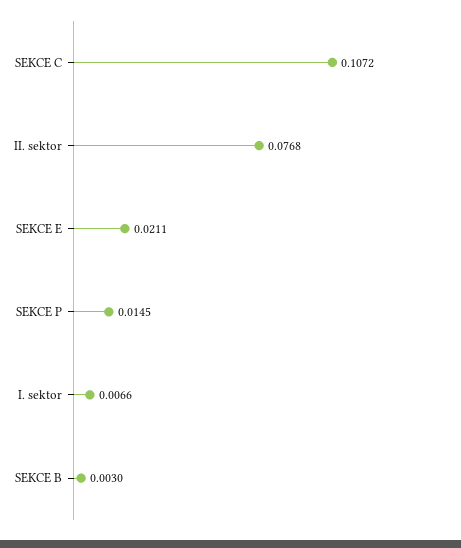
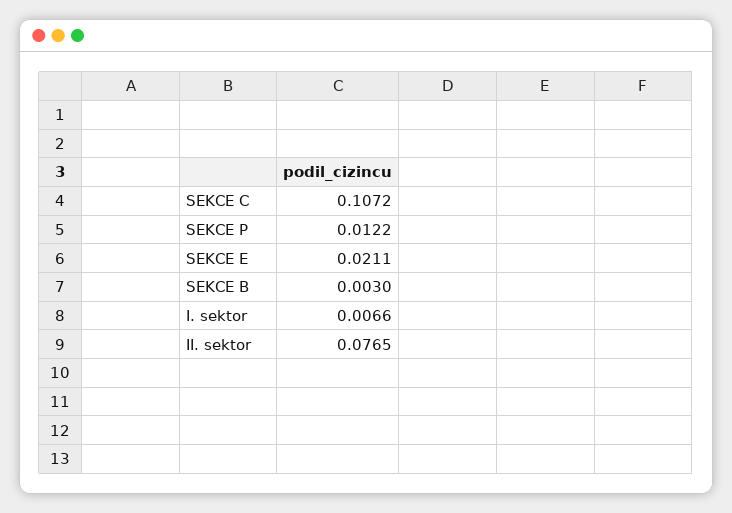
  {
    "SEKCE C": 0.1072,
-   "II. sektor": 0.0768,
+   "II. sektor": 0.0765,
    "SEKCE E": 0.0211,
-   "SEKCE P": 0.0145,
+   "SEKCE P": 0.0122,
    "I. sektor": 0.0066,
    "SEKCE B": 0.003
  }

